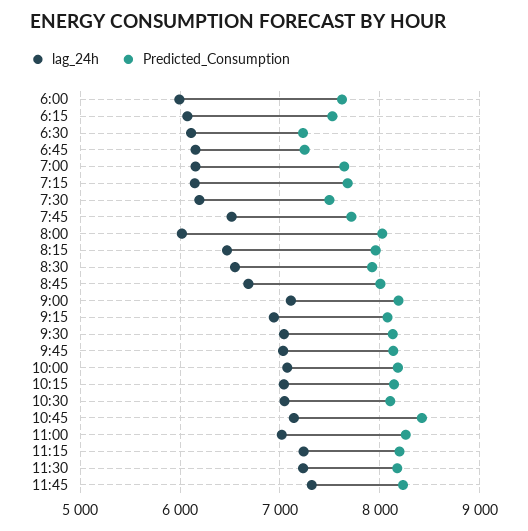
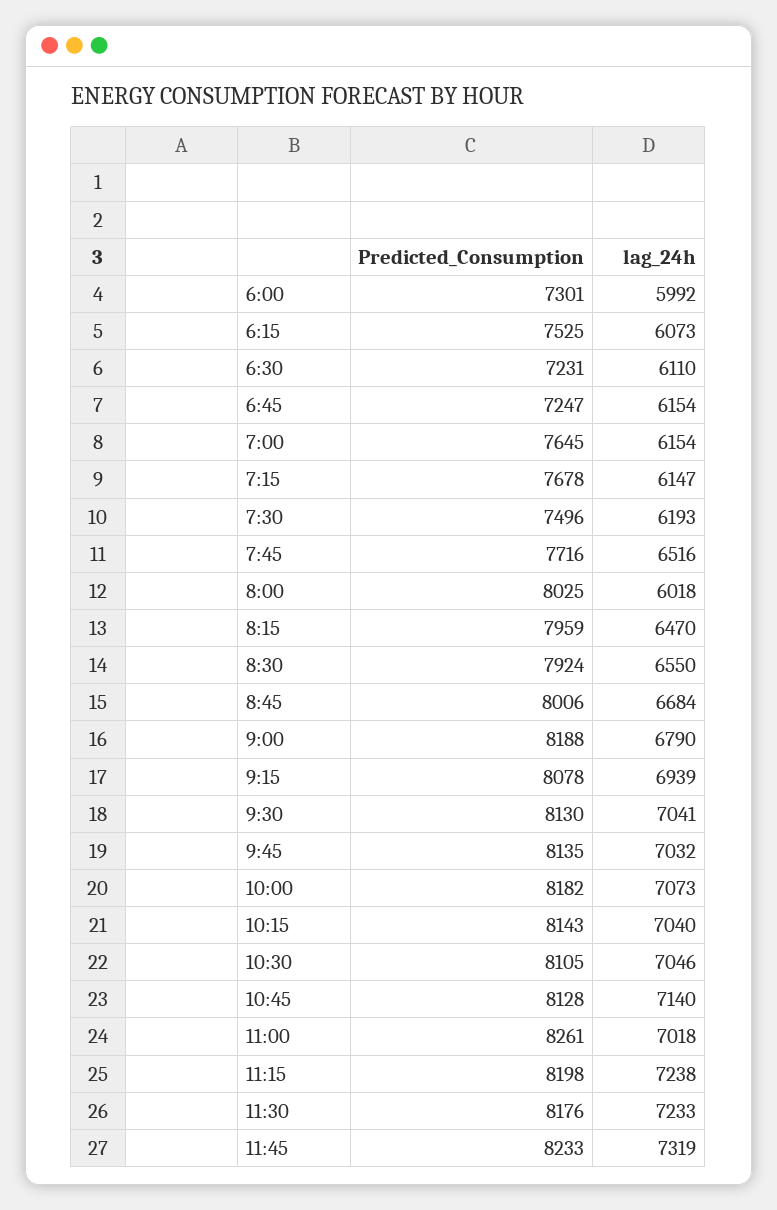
  {
    "lag_24h": {
      "6:00": 5992,
      "6:15": 6073,
      "6:30": 6110,
      "6:45": 6154,
      "7:00": 6154,
      "7:15": 6147,
      "7:30": 6193,
      "7:45": 6516,
      "8:00": 6018,
      "8:15": 6470,
      "8:30": 6550,
      "8:45": 6684,
-     "9:00": 7100,
+     "9:00": 6790,
      "9:15": 6939,
      "9:30": 7041,
      "9:45": 7032,
      "10:00": 7073,
      "10:15": 7040,
      "10:30": 7046,
      "10:45": 7140,
      "11:00": 7018,
      "11:15": 7238,
      "11:30": 7233,
      "11:45": 7319
    },
    "Predicted_Consumption": {
-     "6:00": 7600,
+     "6:00": 7301,
      "6:15": 7525,
      "6:30": 7231,
      "6:45": 7247,
      "7:00": 7645,
      "7:15": 7678,
      "7:30": 7496,
      "7:45": 7716,
      "8:00": 8025,
      "8:15": 7959,
      "8:30": 7924,
      "8:45": 8006,
      "9:00": 8188,
      "9:15": 8078,
      "9:30": 8130,
      "9:45": 8135,
      "10:00": 8182,
      "10:15": 8143,
      "10:30": 8105,
-     "10:45": 8400,
+     "10:45": 8128,
      "11:00": 8261,
      "11:15": 8198,
      "11:30": 8176,
      "11:45": 8233
    }
  }

